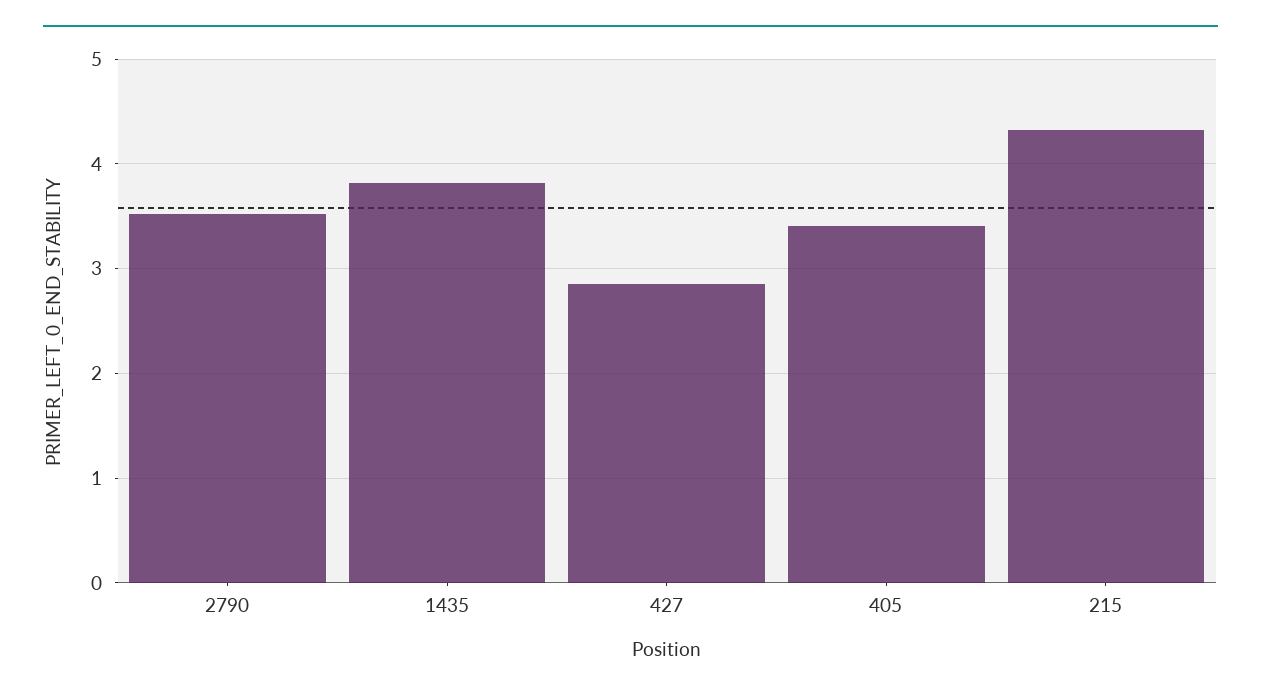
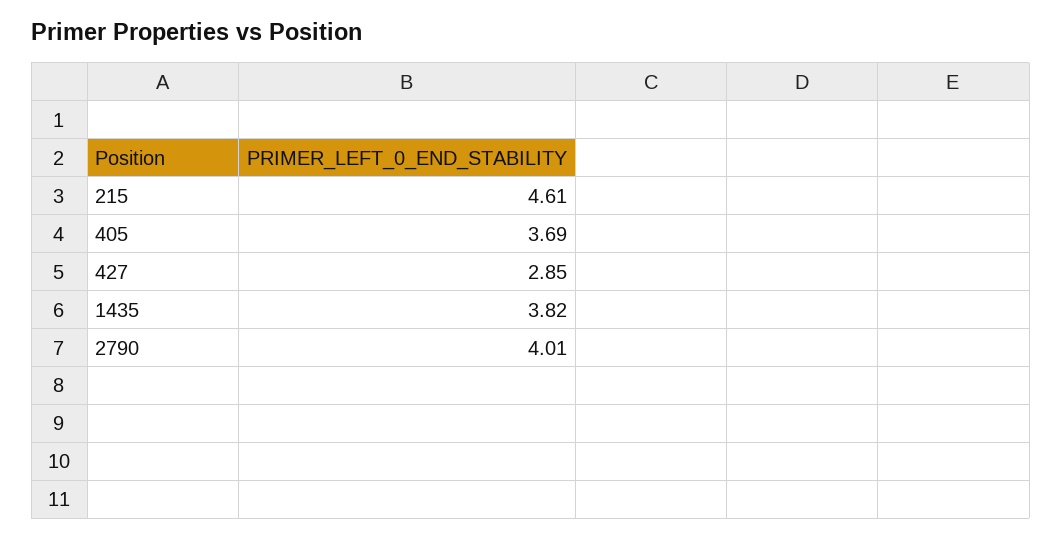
  {
-   "2790": 3.5,
+   "2790": 4.01,
    "1435": 3.82,
    "427": 2.85,
-   "405": 3.4,
+   "405": 3.69,
-   "215": 4.3
+   "215": 4.61
  }

